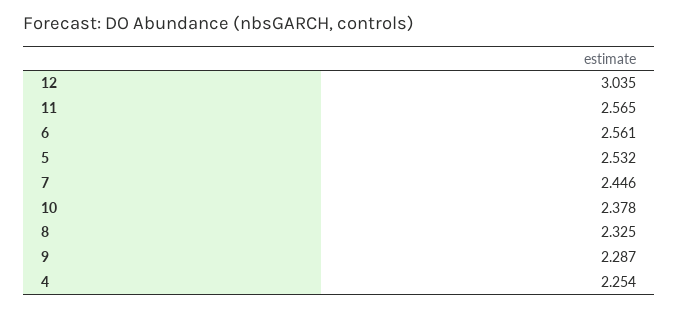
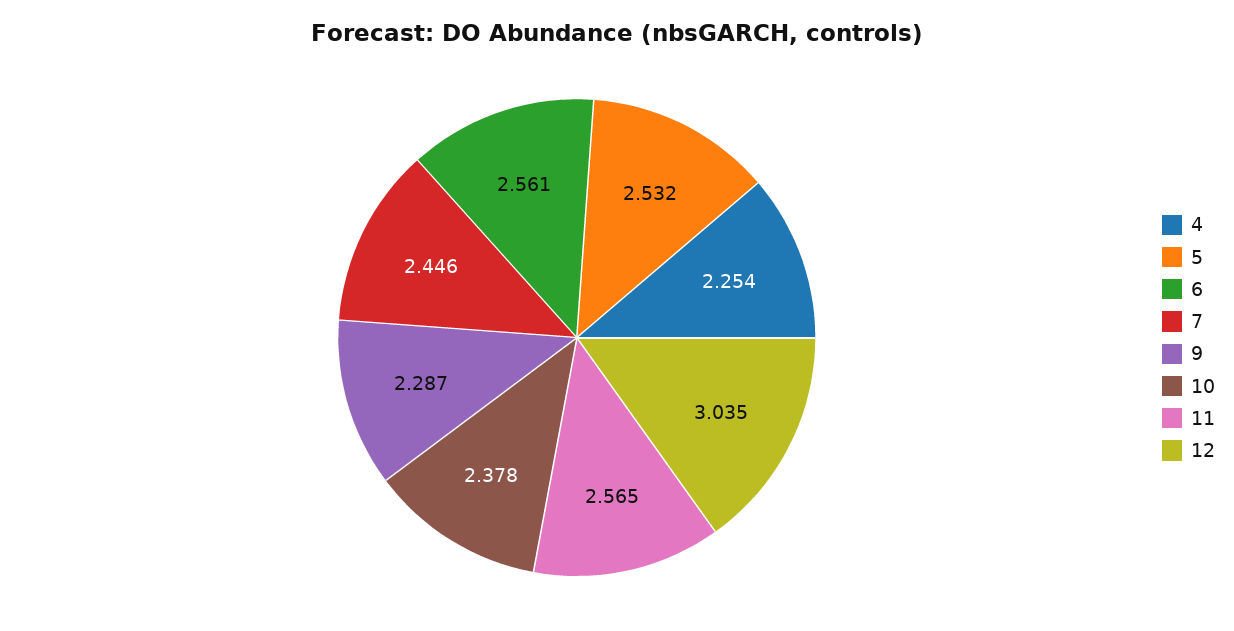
  {
    "12": 3.035,
    "11": 2.565,
    "6": 2.561,
    "5": 2.532,
    "7": 2.446,
    "10": 2.378,
-   "8": 2.325,
    "9": 2.287,
    "4": 2.254
  }

